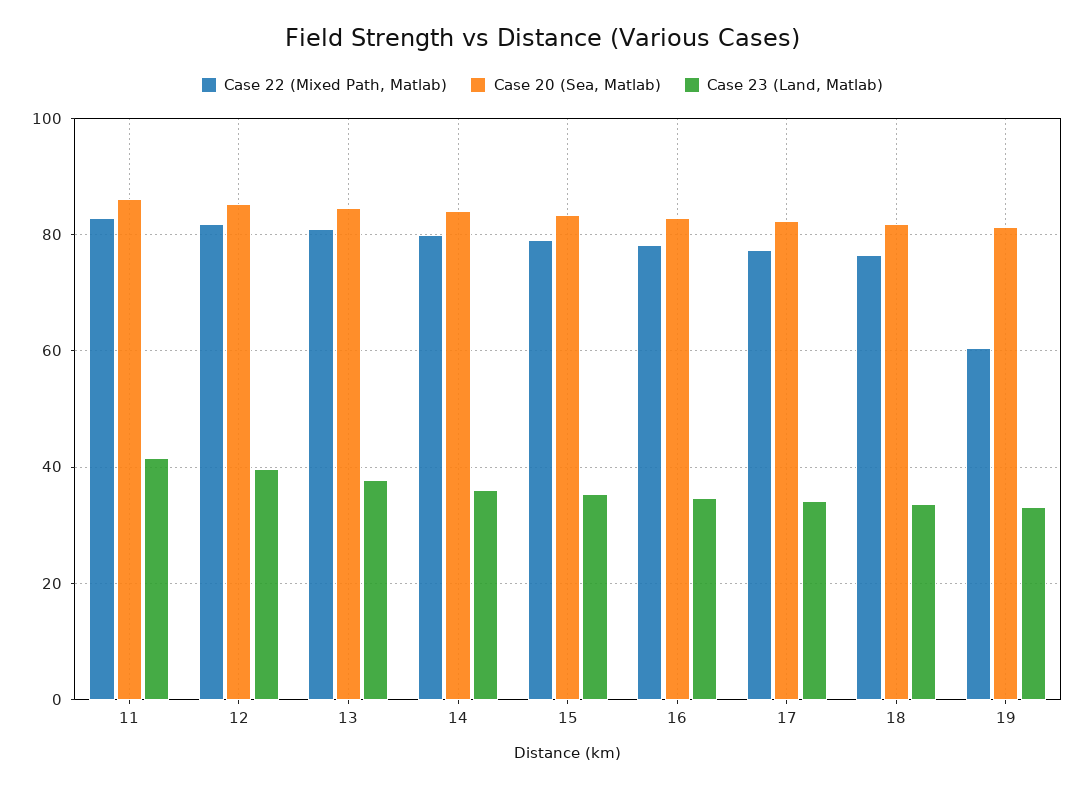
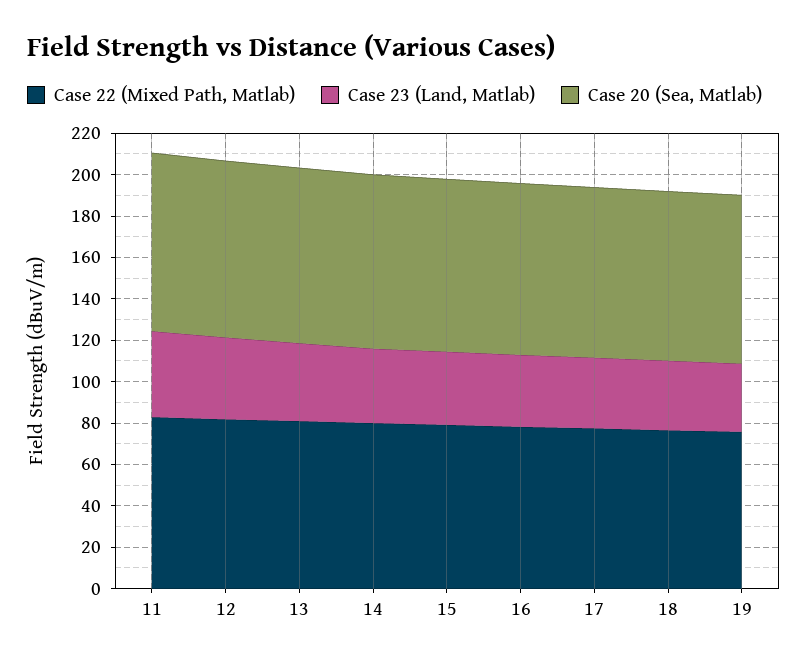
  {
    "Case 22 (Mixed Path, Matlab)": {
      "11": 82,
      "12": 82,
      "13": 80,
      "14": 80,
      "15": 80,
      "16": 78,
      "17": 78,
      "18": 76,
-     "19": 60
+     "19": 75
    },
    "Case 20 (Sea, Matlab)": {
      "11": 86,
      "12": 86,
      "13": 84,
      "14": 84,
      "15": 84,
      "16": 82,
      "17": 82,
      "18": 82,
      "19": 82
    },
    "Case 23 (Land, Matlab)": {
      "11": 42,
      "12": 40,
      "13": 38,
      "14": 36,
      "15": 36,
      "16": 34,
      "17": 34,
      "18": 34,
      "19": 34
    }
  }

